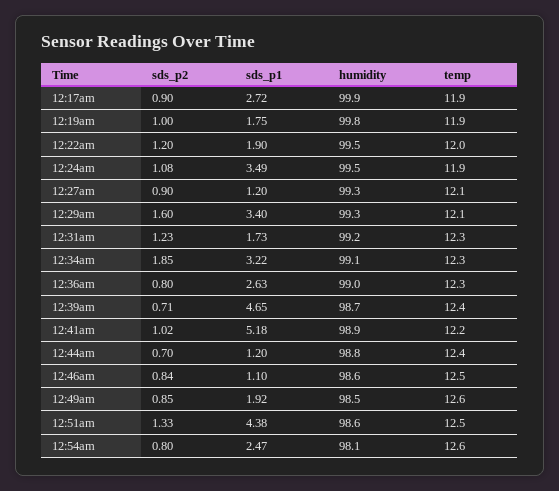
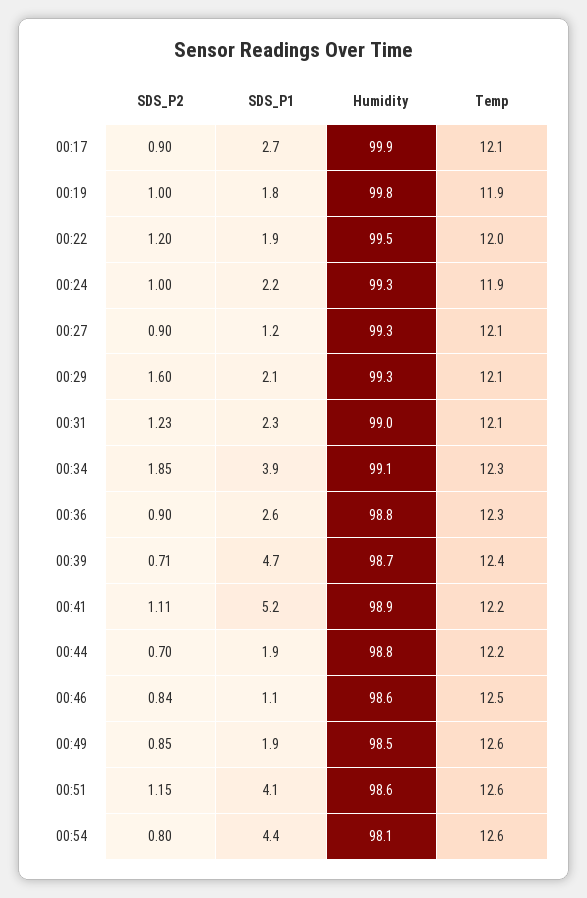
  {
    "sds_p2": {
      "12:17am": 0.9,
      "12:19am": 1,
      "12:22am": 1.2,
-     "12:24am": 1.08,
+     "12:24am": 1,
      "12:27am": 0.9,
      "12:29am": 1.6,
      "12:31am": 1.23,
      "12:34am": 1.85,
-     "12:36am": 0.8,
+     "12:36am": 0.9,
      "12:39am": 0.71,
-     "12:41am": 1.02,
+     "12:41am": 1.11,
      "12:44am": 0.7,
      "12:46am": 0.84,
      "12:49am": 0.85,
-     "12:51am": 1.33,
+     "12:51am": 1.15,
      "12:54am": 0.8
    },
    "sds_p1": {
      "12:17am": 2.72,
      "12:19am": 1.75,
      "12:22am": 1.9,
-     "12:24am": 3.49,
+     "12:24am": 2.2,
      "12:27am": 1.2,
-     "12:29am": 3.4,
+     "12:29am": 2.1,
-     "12:31am": 1.73,
+     "12:31am": 2.3,
-     "12:34am": 3.22,
+     "12:34am": 3.9,
      "12:36am": 2.63,
      "12:39am": 4.65,
      "12:41am": 5.18,
-     "12:44am": 1.2,
+     "12:44am": 1.9,
      "12:46am": 1.1,
      "12:49am": 1.92,
-     "12:51am": 4.38,
+     "12:51am": 4.1,
-     "12:54am": 2.47
+     "12:54am": 4.4
    },
    "humidity": {
      "12:17am": 99.9,
      "12:19am": 99.8,
      "12:22am": 99.5,
-     "12:24am": 99.5,
+     "12:24am": 99.3,
      "12:27am": 99.3,
      "12:29am": 99.3,
-     "12:31am": 99.2,
+     "12:31am": 99,
      "12:34am": 99.1,
-     "12:36am": 99,
+     "12:36am": 98.8,
      "12:39am": 98.7,
      "12:41am": 98.9,
      "12:44am": 98.8,
      "12:46am": 98.6,
      "12:49am": 98.5,
      "12:51am": 98.6,
      "12:54am": 98.1
    },
    "temp": {
-     "12:17am": 11.9,
+     "12:17am": 12.1,
      "12:19am": 11.9,
      "12:22am": 12,
      "12:24am": 11.9,
      "12:27am": 12.1,
      "12:29am": 12.1,
-     "12:31am": 12.3,
+     "12:31am": 12.1,
      "12:34am": 12.3,
      "12:36am": 12.3,
      "12:39am": 12.4,
      "12:41am": 12.2,
-     "12:44am": 12.4,
+     "12:44am": 12.2,
      "12:46am": 12.5,
      "12:49am": 12.6,
-     "12:51am": 12.5,
+     "12:51am": 12.6,
      "12:54am": 12.6
    }
  }

